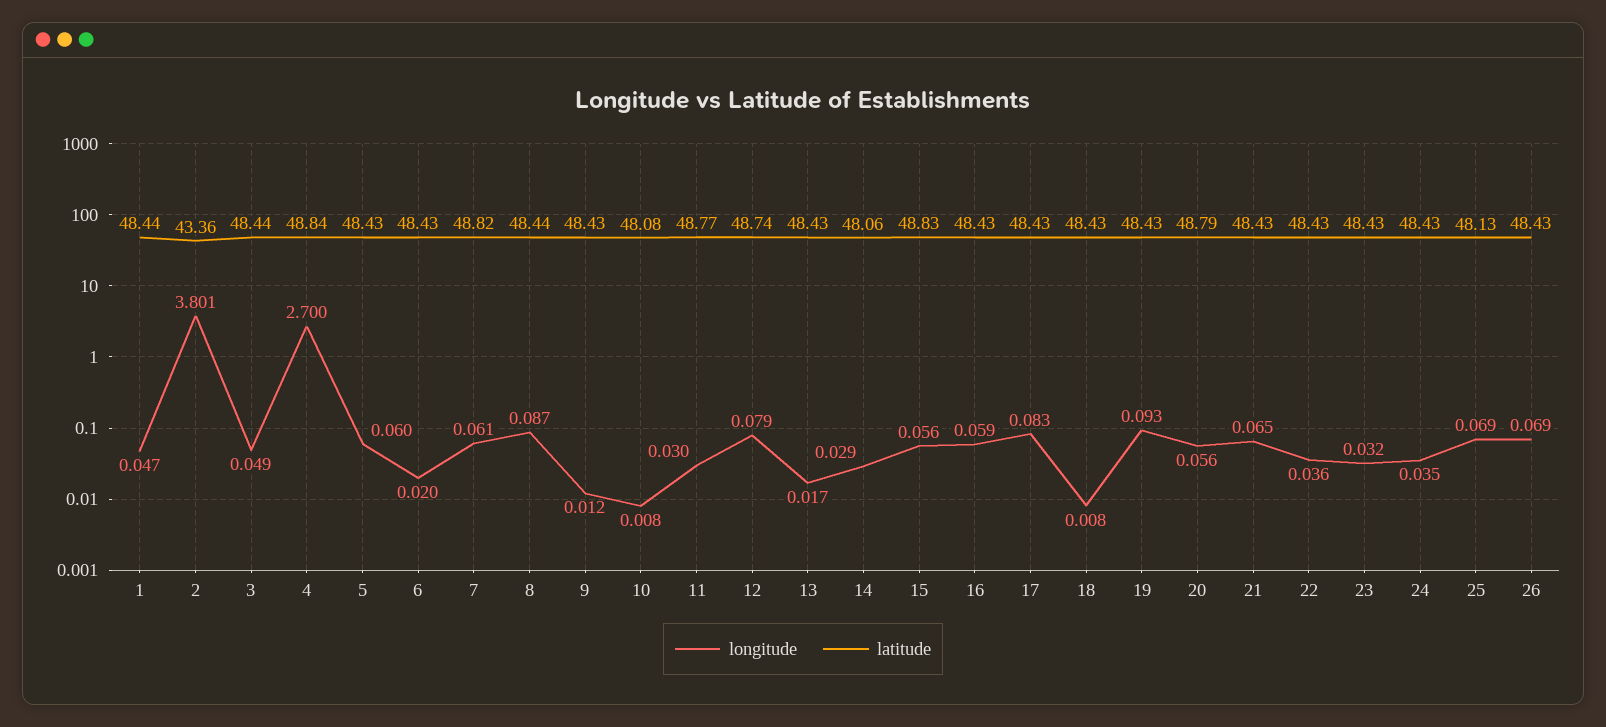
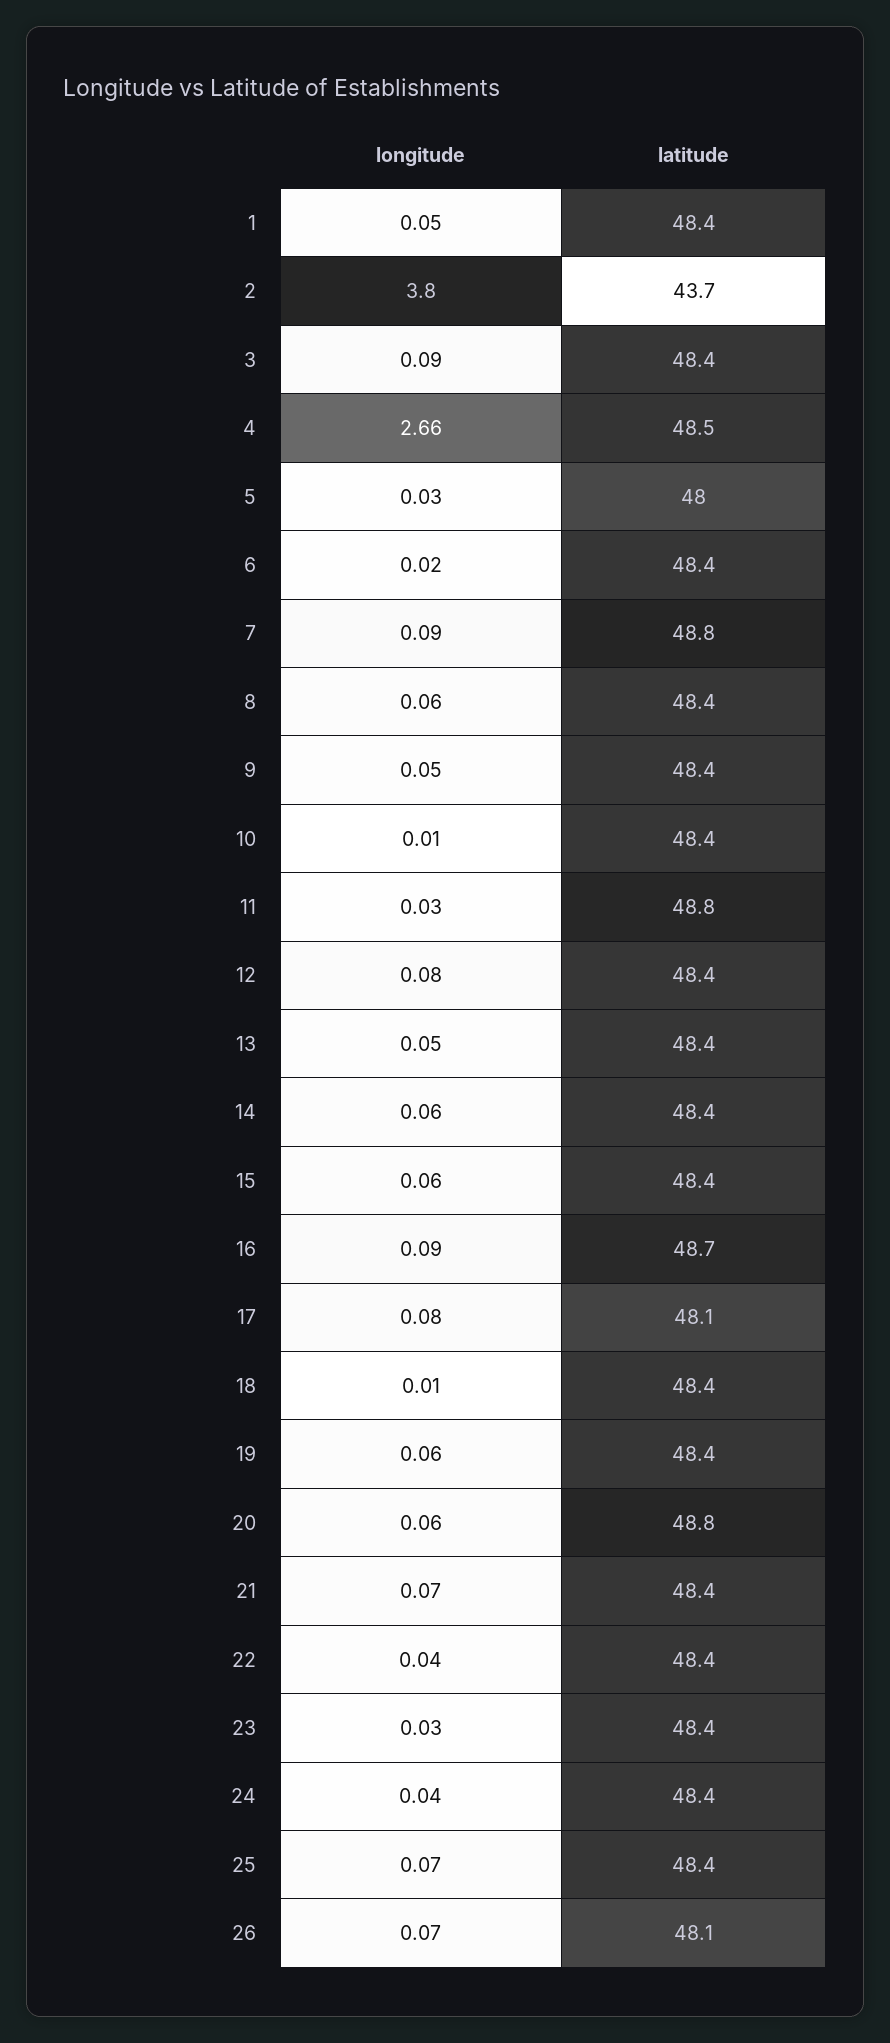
  {
    "longitude": {
      "1": 0.047,
      "2": 3.801,
-     "3": 0.049,
+     "3": 0.09,
-     "4": 2.7,
+     "4": 2.66,
-     "5": 0.06,
+     "5": 0.03,
      "6": 0.02,
-     "7": 0.061,
+     "7": 0.09,
-     "8": 0.087,
+     "8": 0.06,
-     "9": 0.012,
+     "9": 0.05,
      "10": 0.008,
      "11": 0.03,
      "12": 0.079,
-     "13": 0.017,
+     "13": 0.05,
-     "14": 0.029,
+     "14": 0.06,
      "15": 0.056,
-     "16": 0.059,
+     "16": 0.09,
      "17": 0.083,
      "18": 0.008,
-     "19": 0.093,
+     "19": 0.06,
      "20": 0.056,
      "21": 0.065,
      "22": 0.036,
      "23": 0.032,
      "24": 0.035,
      "25": 0.069,
      "26": 0.069
    },
    "latitude": {
      "1": 48.44,
-     "2": 43.36,
+     "2": 43.7,
      "3": 48.44,
-     "4": 48.84,
+     "4": 48.5,
-     "5": 48.43,
+     "5": 48,
      "6": 48.43,
      "7": 48.82,
      "8": 48.44,
      "9": 48.43,
-     "10": 48.08,
+     "10": 48.4,
      "11": 48.77,
-     "12": 48.74,
+     "12": 48.4,
      "13": 48.43,
-     "14": 48.06,
+     "14": 48.4,
-     "15": 48.83,
+     "15": 48.4,
-     "16": 48.43,
+     "16": 48.7,
-     "17": 48.43,
+     "17": 48.1,
      "18": 48.43,
      "19": 48.43,
      "20": 48.79,
      "21": 48.43,
      "22": 48.43,
      "23": 48.43,
      "24": 48.43,
-     "25": 48.13,
+     "25": 48.4,
-     "26": 48.43
+     "26": 48.1
    }
  }

